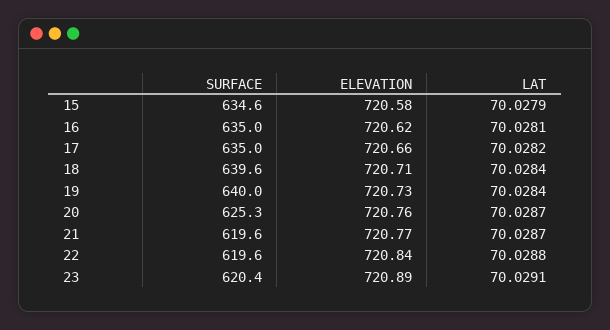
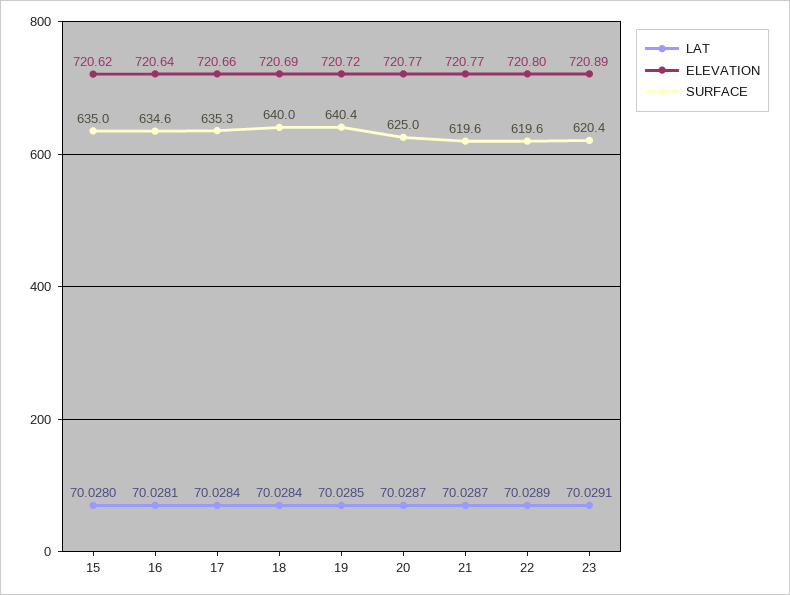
  {
    "SURFACE": {
-     "15": 634.6,
+     "15": 635,
-     "16": 635,
+     "16": 634.6,
-     "17": 635,
+     "17": 635.3,
-     "18": 639.6,
+     "18": 640,
-     "19": 640,
+     "19": 640.4,
-     "20": 625.3,
+     "20": 625,
      "21": 619.6,
      "22": 619.6,
      "23": 620.4
    },
    "ELEVATION": {
-     "15": 720.58,
+     "15": 720.62,
-     "16": 720.62,
+     "16": 720.64,
      "17": 720.66,
-     "18": 720.71,
+     "18": 720.69,
-     "19": 720.73,
+     "19": 720.72,
-     "20": 720.76,
+     "20": 720.77,
      "21": 720.77,
-     "22": 720.84,
+     "22": 720.8,
      "23": 720.89
    },
    "LAT": {
-     "15": 70.0279,
+     "15": 70.028,
      "16": 70.0281,
-     "17": 70.0282,
+     "17": 70.0284,
      "18": 70.0284,
-     "19": 70.0284,
+     "19": 70.0285,
      "20": 70.0287,
      "21": 70.0287,
-     "22": 70.0288,
+     "22": 70.0289,
      "23": 70.0291
    }
  }

